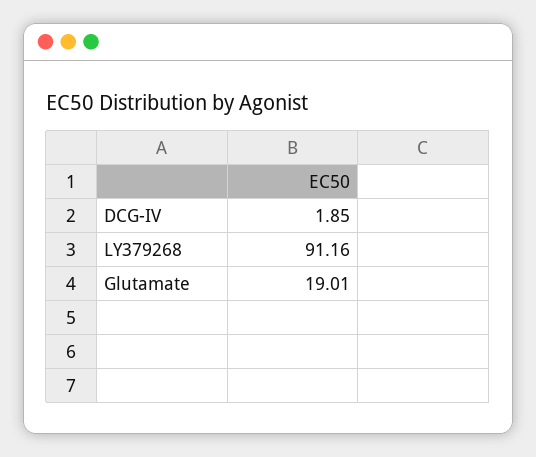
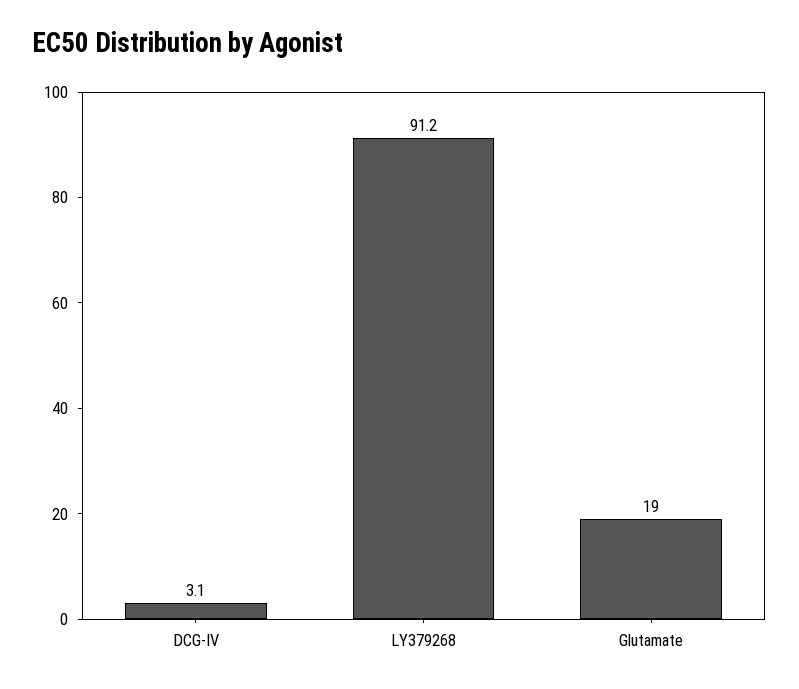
  {
-   "DCG-IV": 1.85,
+   "DCG-IV": 3.1,
    "LY379268": 91.16,
    "Glutamate": 19.01
  }

